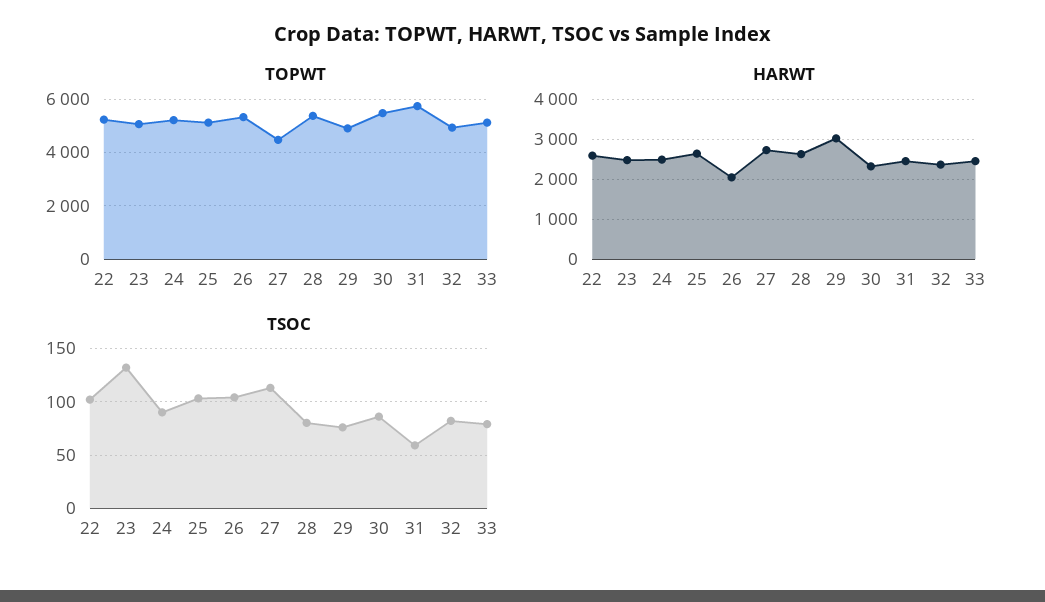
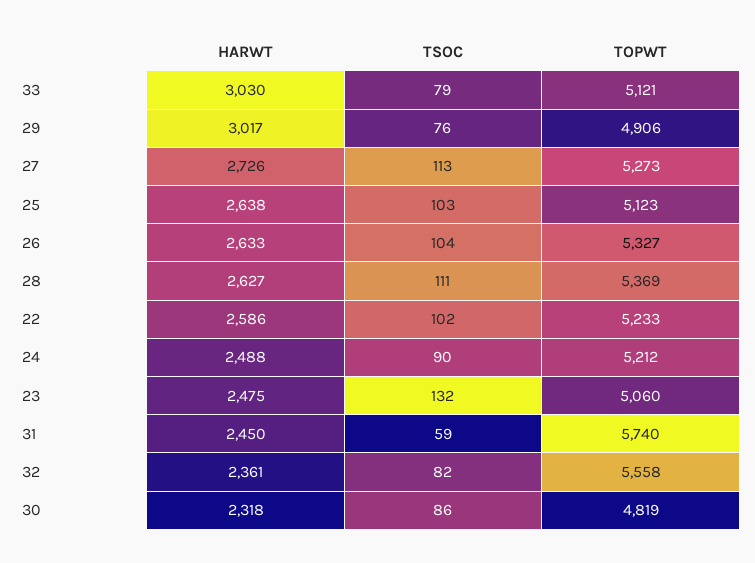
  {
    "TOPWT": {
      "22": 5233,
      "23": 5060,
      "24": 5212,
      "25": 5123,
      "26": 5327,
-     "27": 4500,
+     "27": 5273,
      "28": 5369,
      "29": 4906,
-     "30": 5500,
+     "30": 4819,
      "31": 5740,
-     "32": 5000,
+     "32": 5558,
      "33": 5121
    },
    "HARWT": {
      "22": 2586,
      "23": 2475,
      "24": 2488,
      "25": 2638,
-     "26": 2000,
+     "26": 2633,
      "27": 2726,
      "28": 2627,
      "29": 3017,
      "30": 2318,
      "31": 2450,
      "32": 2361,
-     "33": 2400
+     "33": 3030
    },
    "TSOC": {
      "22": 102,
      "23": 132,
      "24": 90,
      "25": 103,
      "26": 104,
      "27": 113,
-     "28": 80,
+     "28": 111,
      "29": 76,
      "30": 86,
      "31": 59,
      "32": 82,
      "33": 79
    }
  }

